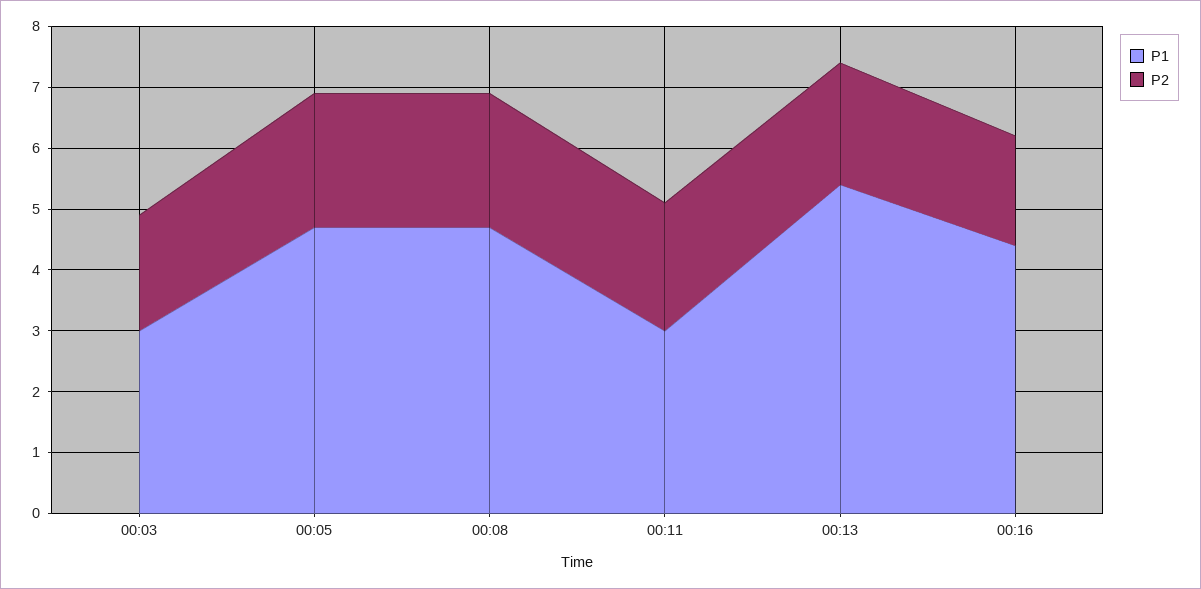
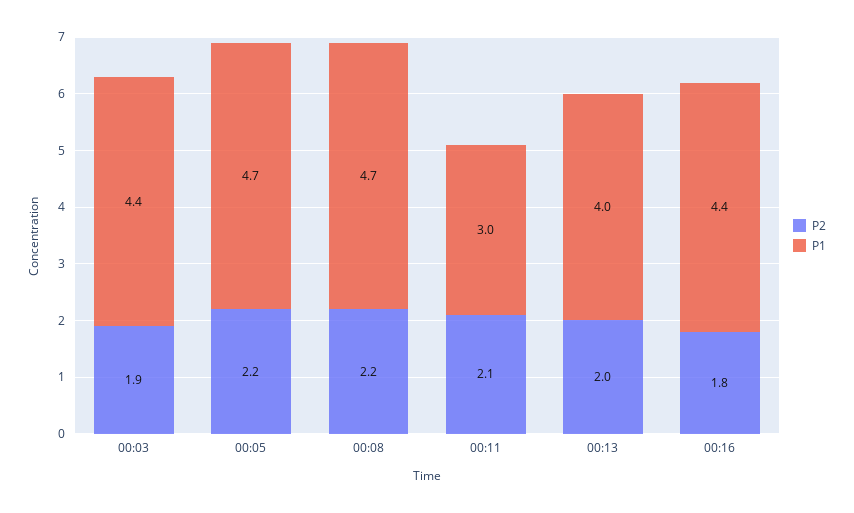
  {
    "P1": {
-     "00:03": 3,
+     "00:03": 4.4,
      "00:05": 4.7,
      "00:08": 4.7,
      "00:11": 3,
-     "00:13": 5.5,
+     "00:13": 4,
      "00:16": 4.4
    },
    "P2": {
      "00:03": 1.9,
      "00:05": 2.2,
      "00:08": 2.2,
      "00:11": 2.1,
      "00:13": 2,
      "00:16": 1.8
    }
  }

